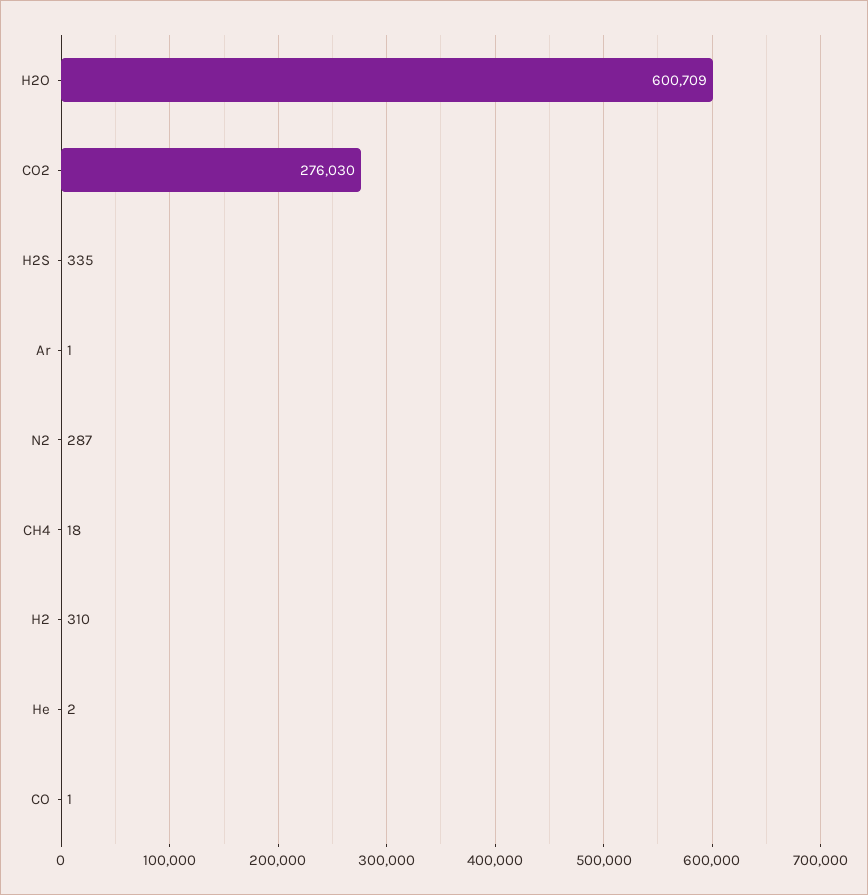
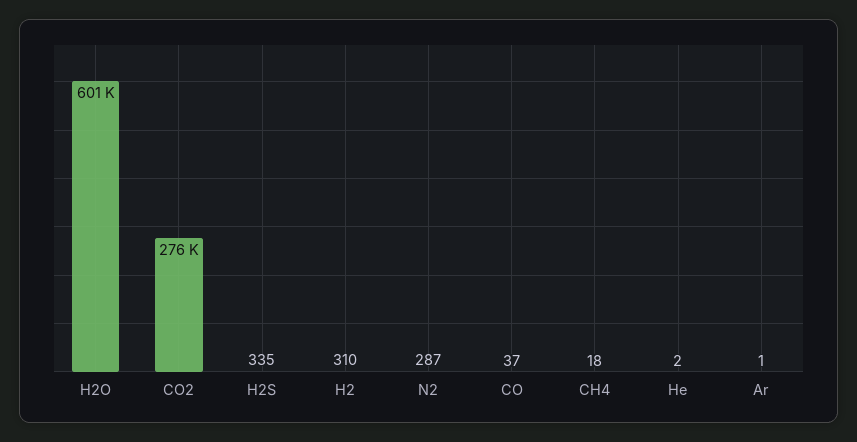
  {
    "H2O": 600709,
    "CO2": 276030,
    "H2S": 335,
    "Ar": 1,
    "N2": 287,
    "CH4": 18,
    "H2": 310,
    "He": 2,
-   "CO": 1
+   "CO": 37
  }

